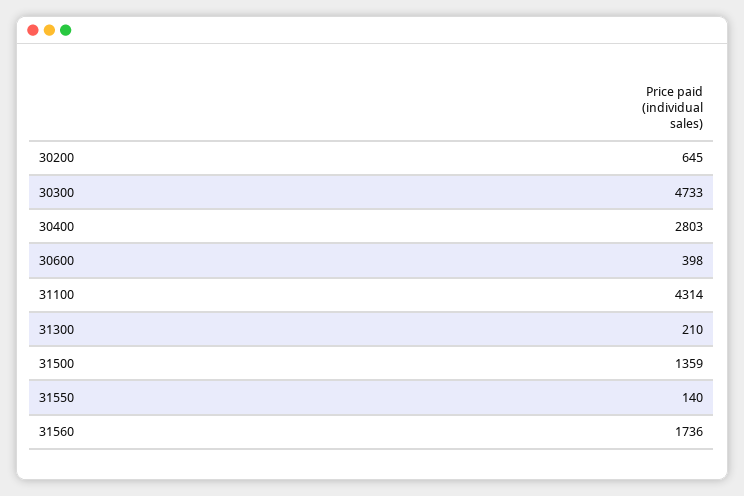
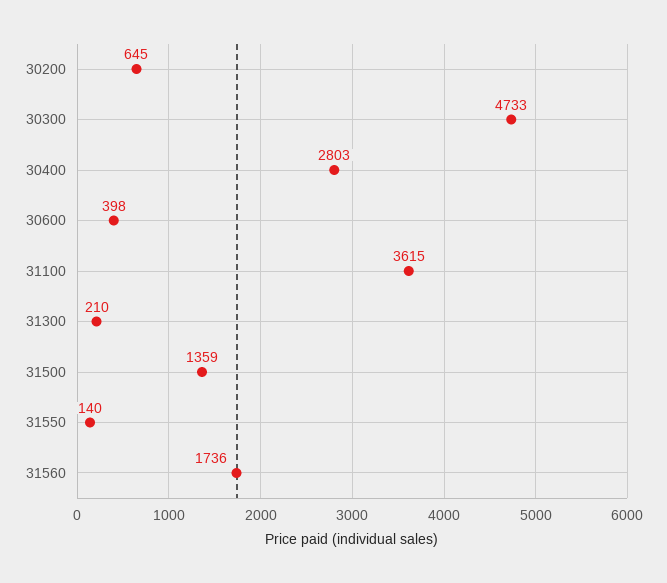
  {
    "30200": 645,
    "30300": 4733,
    "30400": 2803,
    "30600": 398,
-   "31100": 4314,
+   "31100": 3615,
    "31300": 210,
    "31500": 1359,
    "31550": 140,
    "31560": 1736
  }

